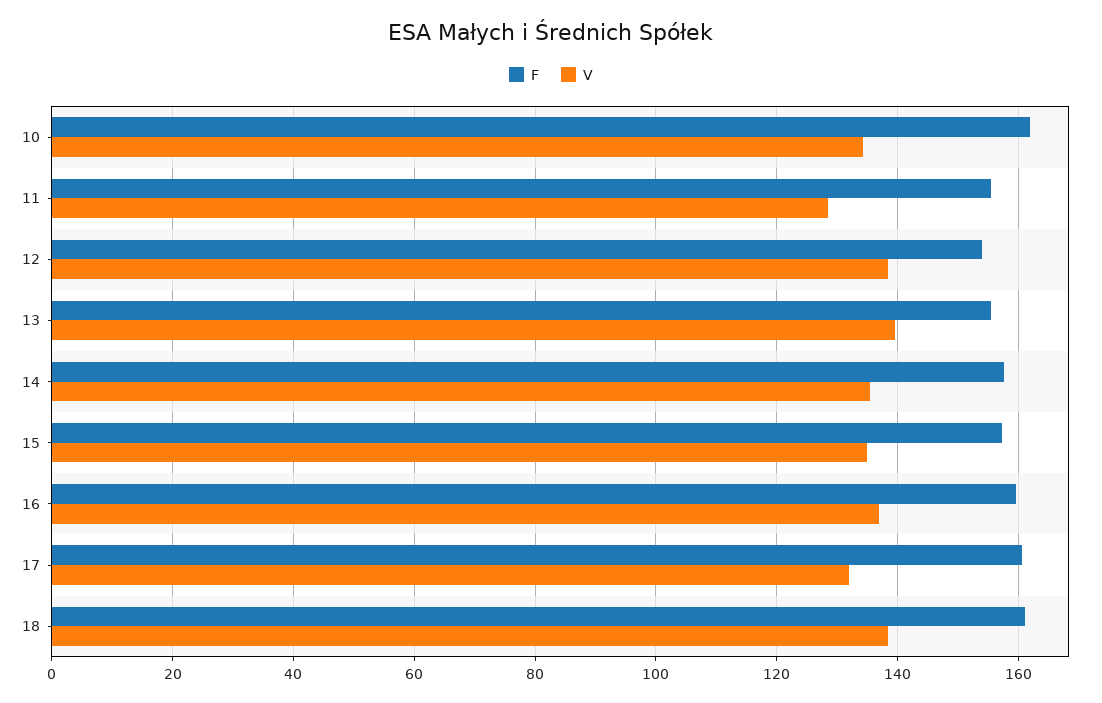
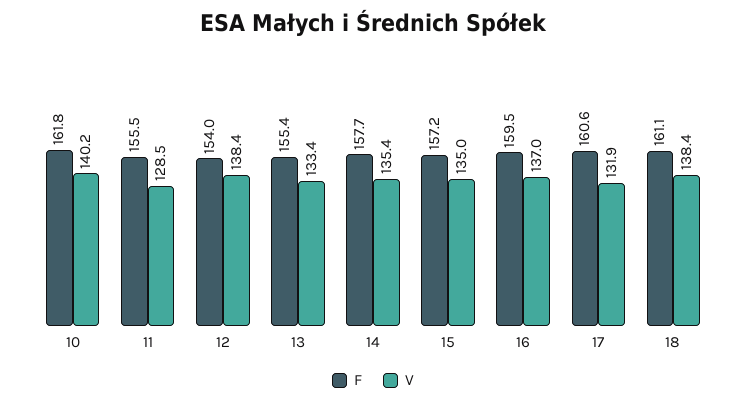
  {
    "F": {
      "10": 161.8,
      "11": 155.5,
      "12": 154,
      "13": 155.4,
      "14": 157.7,
      "15": 157.2,
      "16": 159.5,
      "17": 160.6,
      "18": 161.1
    },
    "V": {
-     "10": 134,
+     "10": 140.2,
      "11": 128.5,
      "12": 138.4,
-     "13": 140,
+     "13": 133.4,
      "14": 135.4,
      "15": 135,
      "16": 137,
      "17": 131.9,
      "18": 138.4
    }
  }

